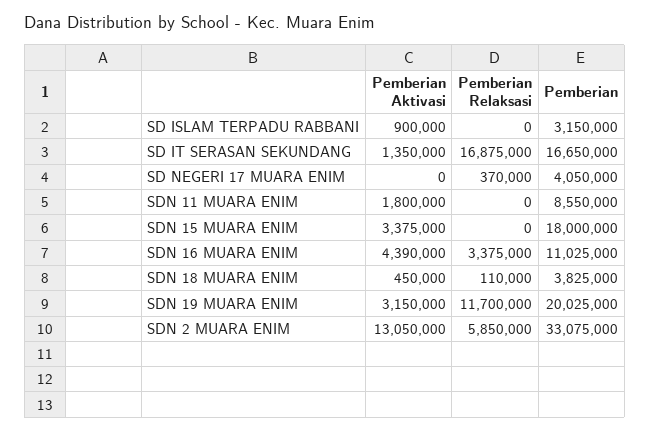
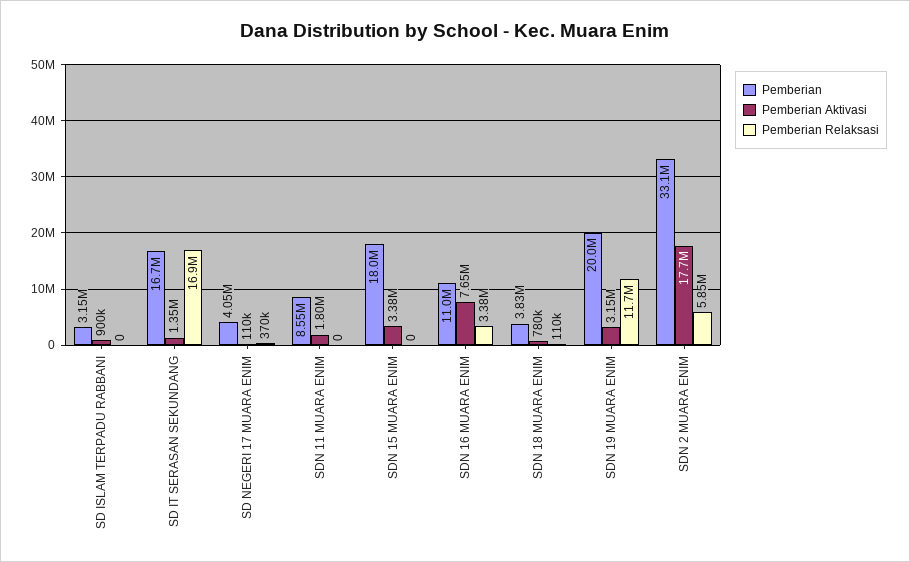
  {
    "Pemberian Aktivasi": {
      "SD ISLAM TERPADU RABBANI": 900000,
      "SD IT SERASAN SEKUNDANG": 1350000,
-     "SD NEGERI 17 MUARA ENIM": 0,
+     "SD NEGERI 17 MUARA ENIM": 110000,
      "SDN 11 MUARA ENIM": 1800000,
      "SDN 15 MUARA ENIM": 3375000,
-     "SDN 16 MUARA ENIM": 4390000,
+     "SDN 16 MUARA ENIM": 7650000,
-     "SDN 18 MUARA ENIM": 450000,
+     "SDN 18 MUARA ENIM": 780000,
      "SDN 19 MUARA ENIM": 3150000,
-     "SDN 2 MUARA ENIM": 13050000
+     "SDN 2 MUARA ENIM": 17700000
    },
    "Pemberian Relaksasi": {
      "SD ISLAM TERPADU RABBANI": 0,
      "SD IT SERASAN SEKUNDANG": 16875000,
      "SD NEGERI 17 MUARA ENIM": 370000,
      "SDN 11 MUARA ENIM": 0,
      "SDN 15 MUARA ENIM": 0,
      "SDN 16 MUARA ENIM": 3375000,
      "SDN 18 MUARA ENIM": 110000,
      "SDN 19 MUARA ENIM": 11700000,
      "SDN 2 MUARA ENIM": 5850000
    },
    "Pemberian": {
      "SD ISLAM TERPADU RABBANI": 3150000,
      "SD IT SERASAN SEKUNDANG": 16650000,
      "SD NEGERI 17 MUARA ENIM": 4050000,
      "SDN 11 MUARA ENIM": 8550000,
      "SDN 15 MUARA ENIM": 18000000,
      "SDN 16 MUARA ENIM": 11025000,
      "SDN 18 MUARA ENIM": 3825000,
      "SDN 19 MUARA ENIM": 20025000,
      "SDN 2 MUARA ENIM": 33075000
    }
  }

